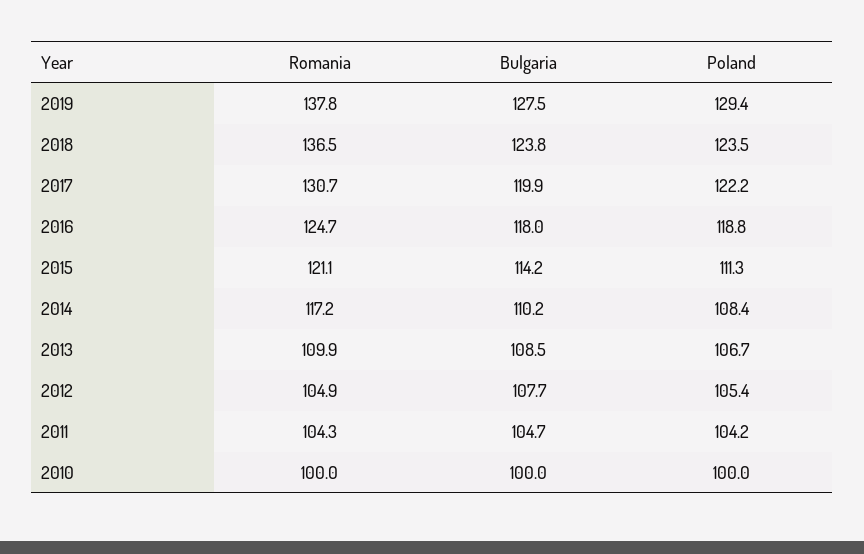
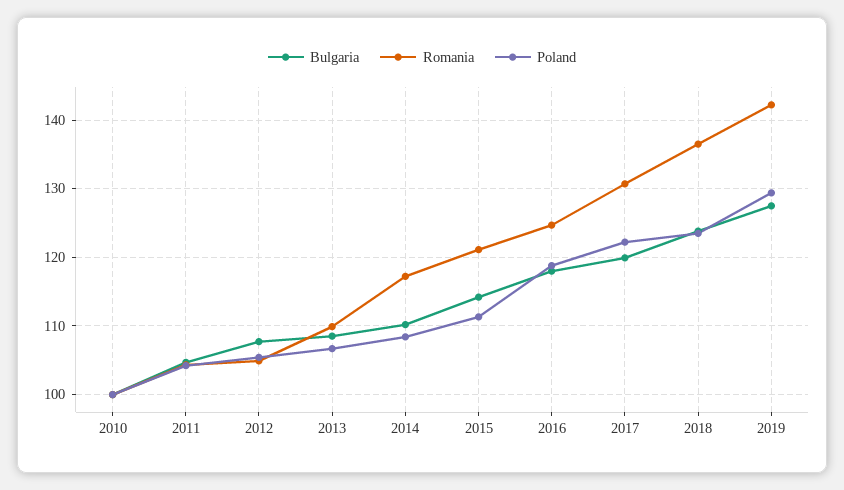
  {
    "Romania": {
-     "2019": 137.8,
+     "2019": 142,
      "2018": 136.5,
      "2017": 130.7,
      "2016": 124.7,
      "2015": 121.1,
      "2014": 117.2,
      "2013": 109.9,
      "2012": 104.9,
      "2011": 104.3,
      "2010": 100
    },
    "Bulgaria": {
      "2019": 127.5,
      "2018": 123.8,
      "2017": 119.9,
      "2016": 118,
      "2015": 114.2,
      "2014": 110.2,
      "2013": 108.5,
      "2012": 107.7,
      "2011": 104.7,
      "2010": 100
    },
    "Poland": {
      "2019": 129.4,
      "2018": 123.5,
      "2017": 122.2,
      "2016": 118.8,
      "2015": 111.3,
      "2014": 108.4,
      "2013": 106.7,
      "2012": 105.4,
      "2011": 104.2,
      "2010": 100
    }
  }

